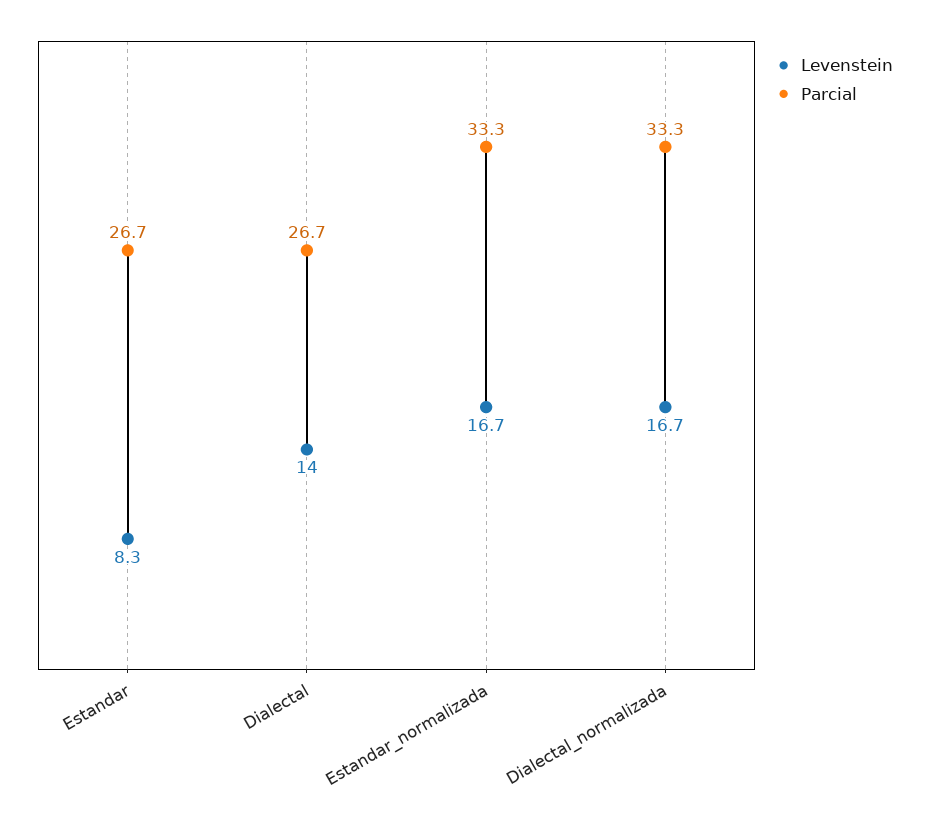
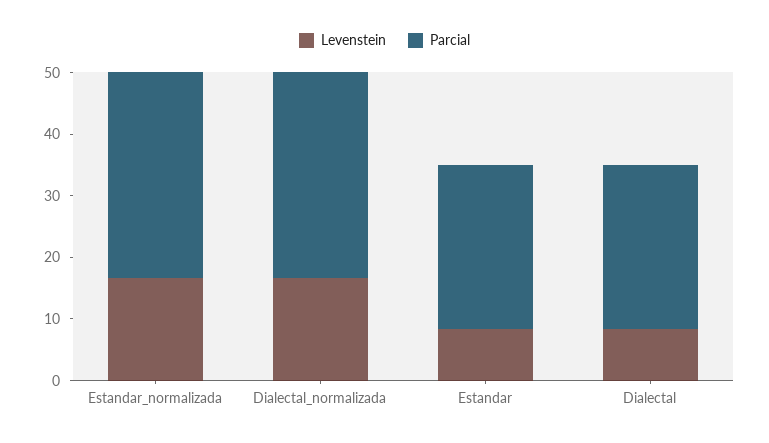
  {
    "Levenstein": {
      "Estandar": 8.3,
-     "Dialectal": 14,
+     "Dialectal": 8,
      "Estandar_normalizada": 16.7,
      "Dialectal_normalizada": 16.7
    },
    "Parcial": {
      "Estandar": 26.7,
      "Dialectal": 26.7,
      "Estandar_normalizada": 33.3,
      "Dialectal_normalizada": 33.3
    }
  }

